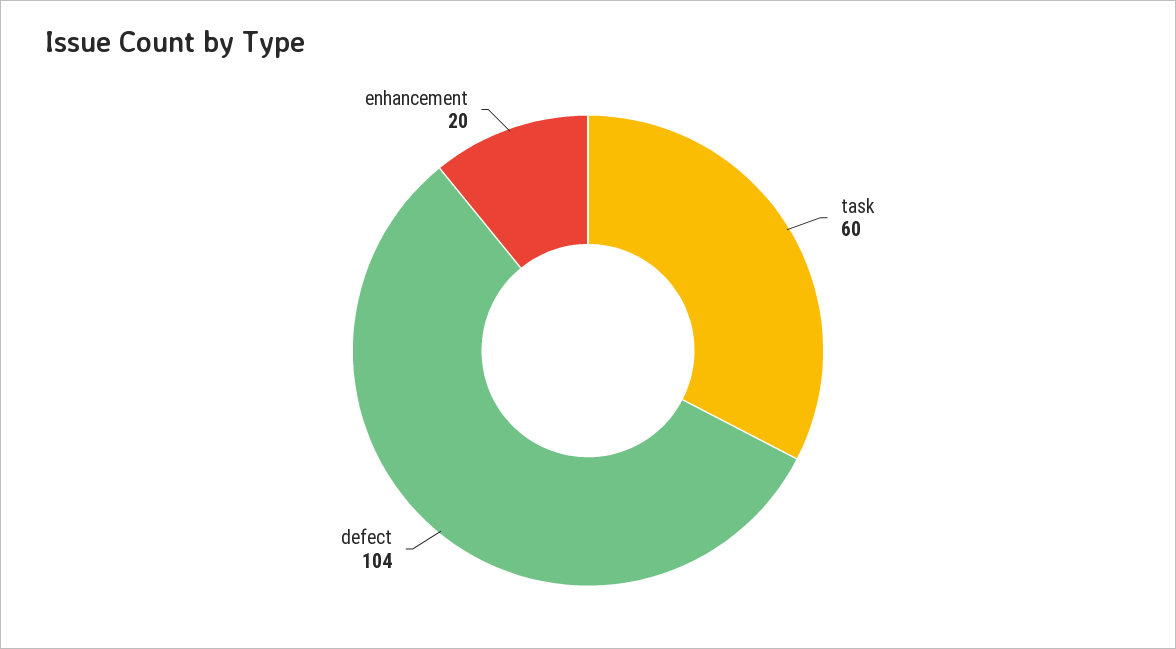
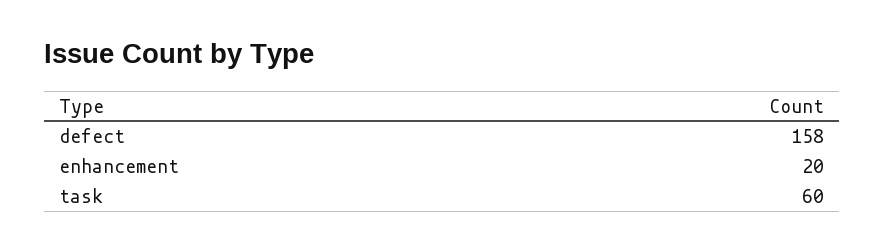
  {
    "task": 60,
-   "defect": 104,
+   "defect": 158,
    "enhancement": 20
  }

